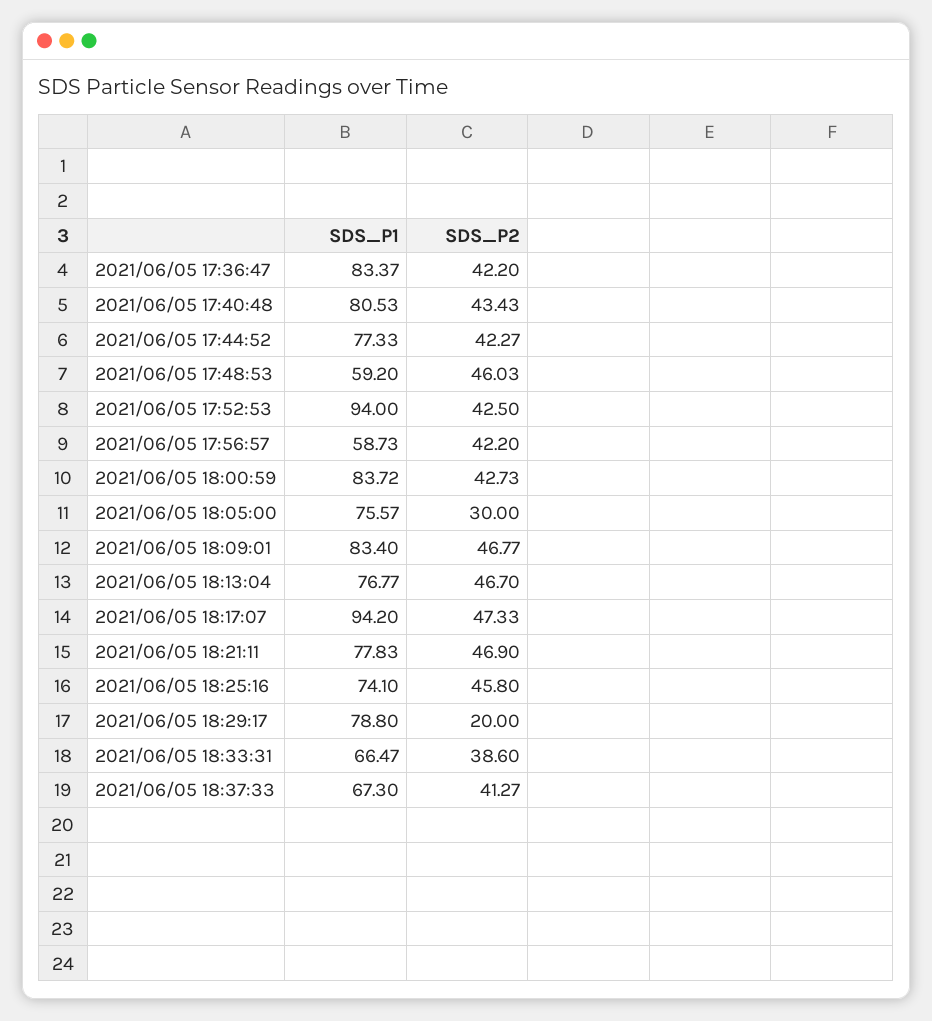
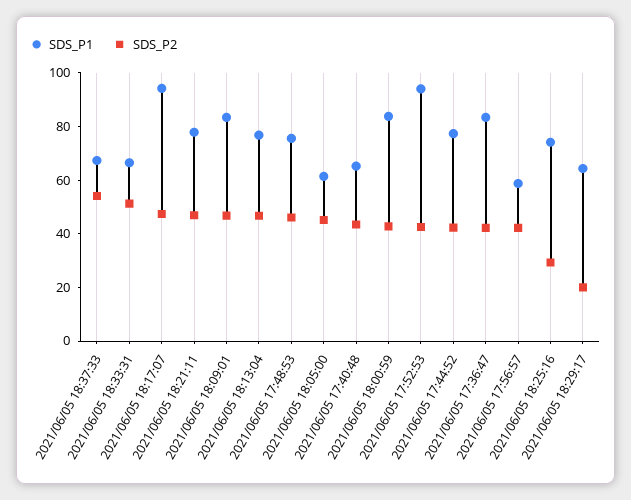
  {
    "SDS_P1": {
      "2021/06/05 17:36:47": 83.37,
-     "2021/06/05 17:40:48": 80.53,
+     "2021/06/05 17:40:48": 65,
      "2021/06/05 17:44:52": 77.33,
-     "2021/06/05 17:48:53": 59.2,
+     "2021/06/05 17:48:53": 75,
      "2021/06/05 17:52:53": 94,
      "2021/06/05 17:56:57": 58.73,
      "2021/06/05 18:00:59": 83.72,
-     "2021/06/05 18:05:00": 75.57,
+     "2021/06/05 18:05:00": 60,
      "2021/06/05 18:09:01": 83.4,
      "2021/06/05 18:13:04": 76.77,
      "2021/06/05 18:17:07": 94.2,
      "2021/06/05 18:21:11": 77.83,
      "2021/06/05 18:25:16": 74.1,
-     "2021/06/05 18:29:17": 78.8,
+     "2021/06/05 18:29:17": 65,
      "2021/06/05 18:33:31": 66.47,
      "2021/06/05 18:37:33": 67.3
    },
    "SDS_P2": {
      "2021/06/05 17:36:47": 42.2,
      "2021/06/05 17:40:48": 43.43,
      "2021/06/05 17:44:52": 42.27,
      "2021/06/05 17:48:53": 46.03,
      "2021/06/05 17:52:53": 42.5,
      "2021/06/05 17:56:57": 42.2,
      "2021/06/05 18:00:59": 42.73,
-     "2021/06/05 18:05:00": 30,
+     "2021/06/05 18:05:00": 45,
      "2021/06/05 18:09:01": 46.77,
      "2021/06/05 18:13:04": 46.7,
      "2021/06/05 18:17:07": 47.33,
      "2021/06/05 18:21:11": 46.9,
-     "2021/06/05 18:25:16": 45.8,
+     "2021/06/05 18:25:16": 30,
      "2021/06/05 18:29:17": 20,
-     "2021/06/05 18:33:31": 38.6,
+     "2021/06/05 18:33:31": 50,
-     "2021/06/05 18:37:33": 41.27
+     "2021/06/05 18:37:33": 55
    }
  }

